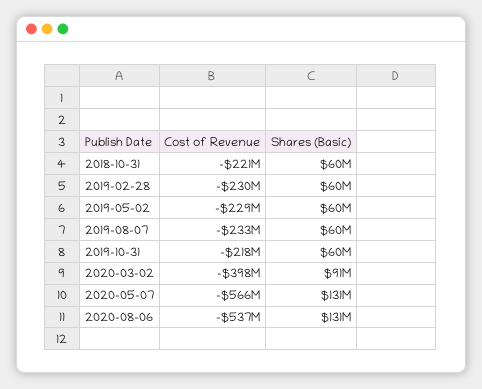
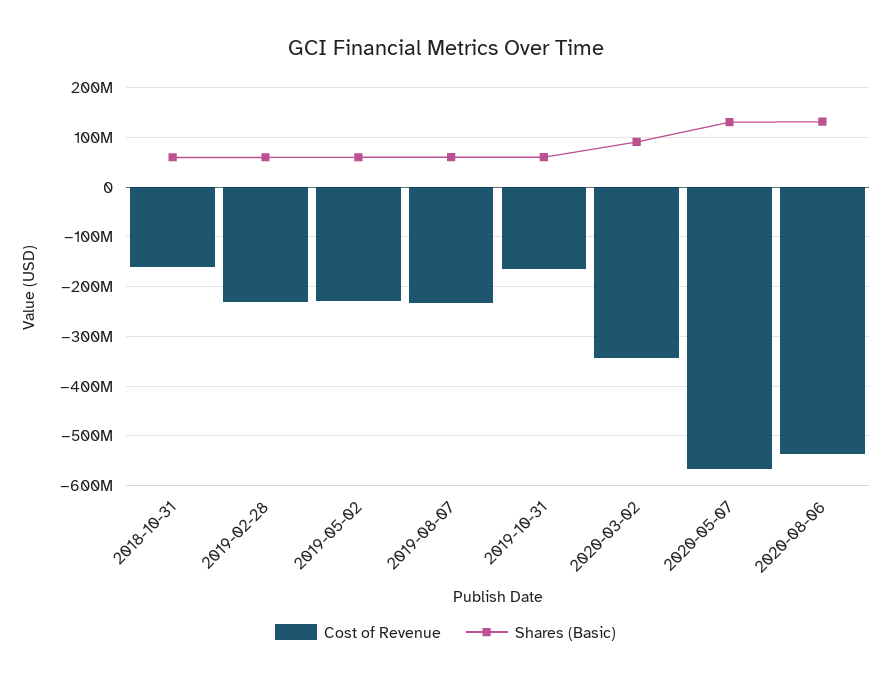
  {
    "Cost of Revenue": {
-     "2018-10-31": -221000000,
+     "2018-10-31": -160000000,
      "2019-02-28": -230000000,
      "2019-05-02": -229000000,
      "2019-08-07": -233000000,
-     "2019-10-31": -218000000,
+     "2019-10-31": -160000000,
-     "2020-03-02": -398000000,
+     "2020-03-02": -340000000,
      "2020-05-07": -566000000,
      "2020-08-06": -537000000
    },
    "Shares (Basic)": {
      "2018-10-31": 60000000,
      "2019-02-28": 60000000,
      "2019-05-02": 60000000,
      "2019-08-07": 60000000,
      "2019-10-31": 60000000,
      "2020-03-02": 91000000,
      "2020-05-07": 131000000,
      "2020-08-06": 131000000
    }
  }

